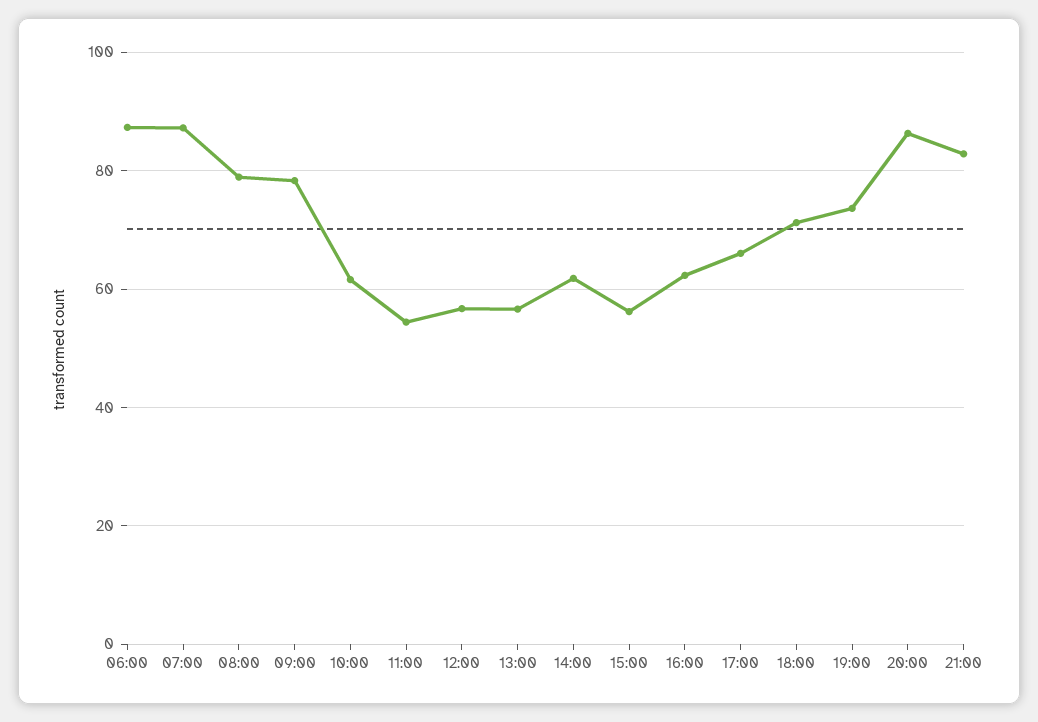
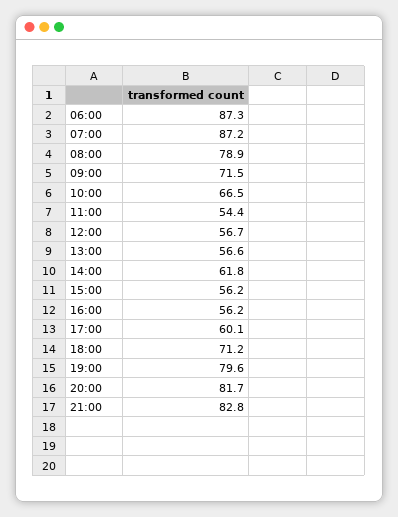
  {
    "06:00": 87.3,
    "07:00": 87.2,
    "08:00": 78.9,
-   "09:00": 78,
+   "09:00": 71.5,
-   "10:00": 62,
+   "10:00": 66.5,
    "11:00": 54.4,
    "12:00": 56.7,
    "13:00": 56.6,
    "14:00": 61.8,
    "15:00": 56.2,
-   "16:00": 62,
+   "16:00": 56.2,
-   "17:00": 66,
+   "17:00": 60.1,
    "18:00": 71.2,
-   "19:00": 74,
+   "19:00": 79.6,
-   "20:00": 86,
+   "20:00": 81.7,
    "21:00": 82.8
  }

